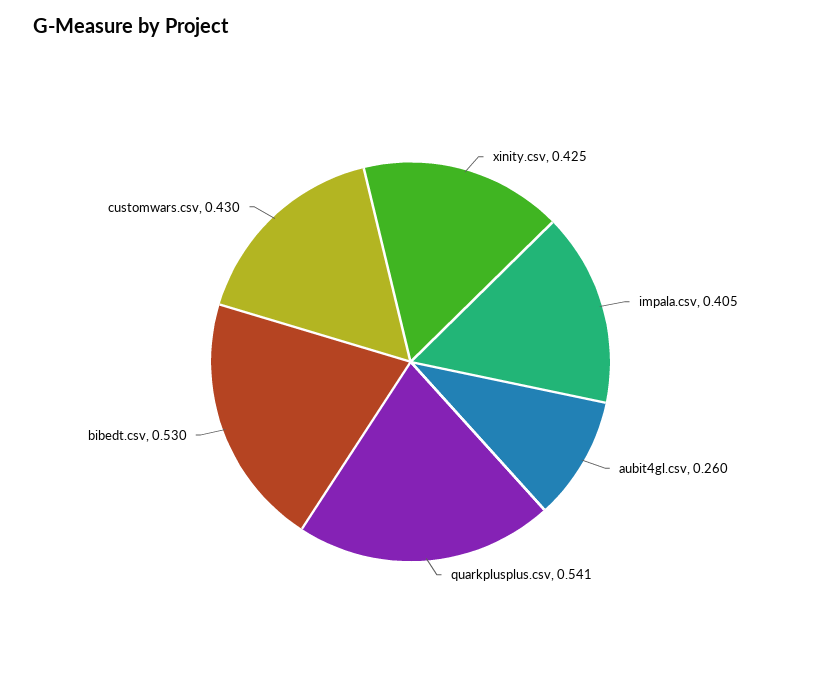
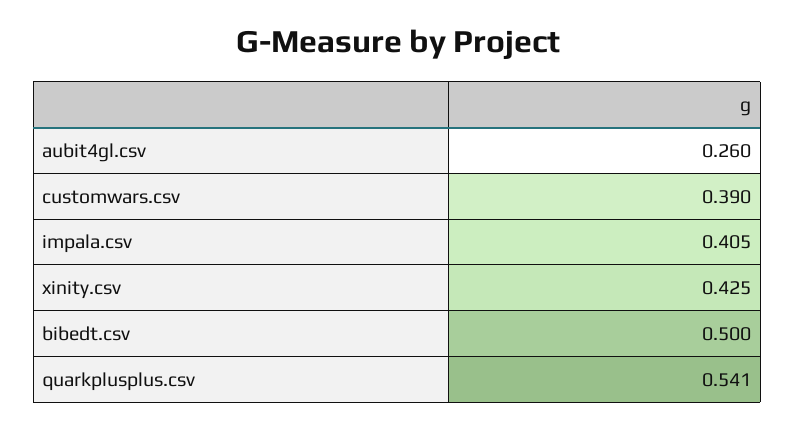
  {
    "xinity.csv": 0.425,
    "impala.csv": 0.405,
    "aubit4gl.csv": 0.26,
    "quarkplusplus.csv": 0.541,
-   "bibedt.csv": 0.53,
+   "bibedt.csv": 0.5,
-   "customwars.csv": 0.43
+   "customwars.csv": 0.39
  }

